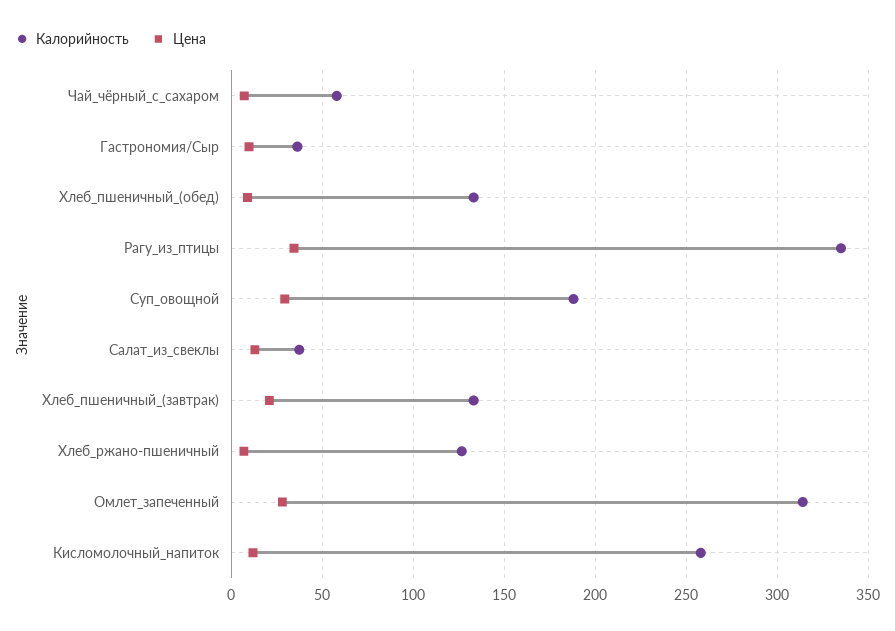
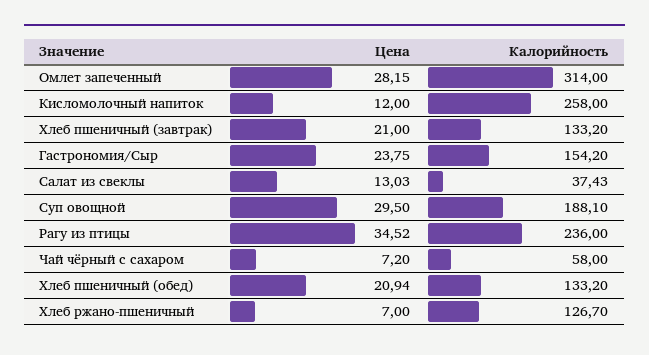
  {
    "Калорийность": {
      "Чай_чёрный_с_сахаром": 58,
-     "Гастрономия/Сыр": 35,
+     "Гастрономия/Сыр": 154.2,
      "Хлеб_пшеничный_(обед)": 133.2,
-     "Рагу_из_птицы": 335,
+     "Рагу_из_птицы": 236,
      "Суп_овощной": 188.1,
      "Салат_из_свеклы": 37.43,
      "Хлеб_пшеничный_(завтрак)": 133.2,
      "Хлеб_ржано-пшеничный": 126.7,
      "Омлет_запеченный": 314,
      "Кисломолочный_напиток": 258
    },
    "Цена": {
      "Чай_чёрный_с_сахаром": 7.2,
-     "Гастрономия/Сыр": 10,
+     "Гастрономия/Сыр": 23.75,
-     "Хлеб_пшеничный_(обед)": 10,
+     "Хлеб_пшеничный_(обед)": 20.94,
      "Рагу_из_птицы": 34.52,
      "Суп_овощной": 29.5,
      "Салат_из_свеклы": 13.03,
      "Хлеб_пшеничный_(завтрак)": 21,
      "Хлеб_ржано-пшеничный": 7,
      "Омлет_запеченный": 28.15,
      "Кисломолочный_напиток": 12
    }
  }

